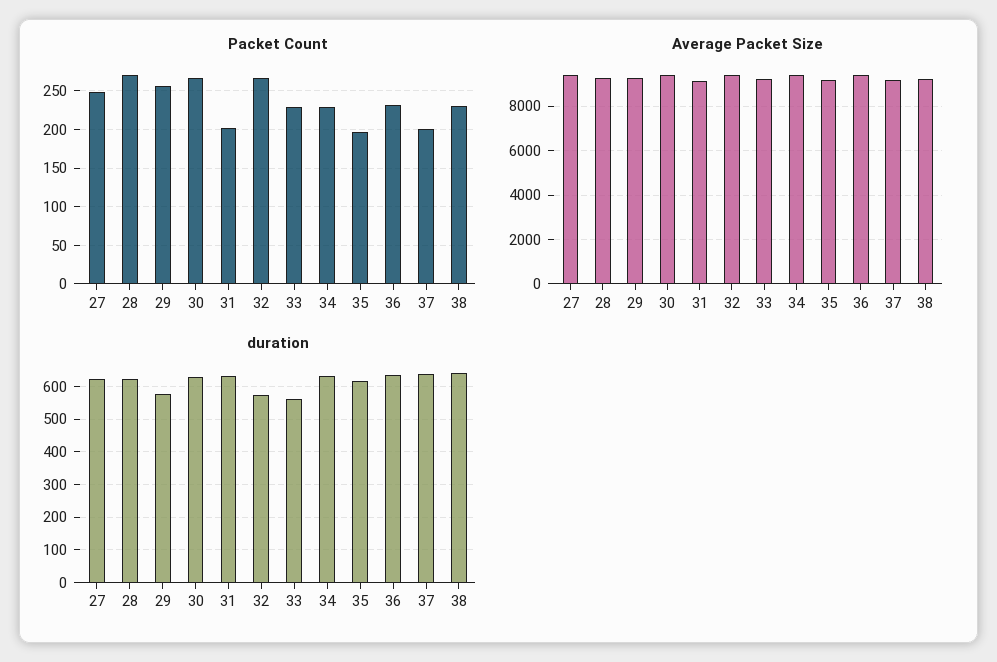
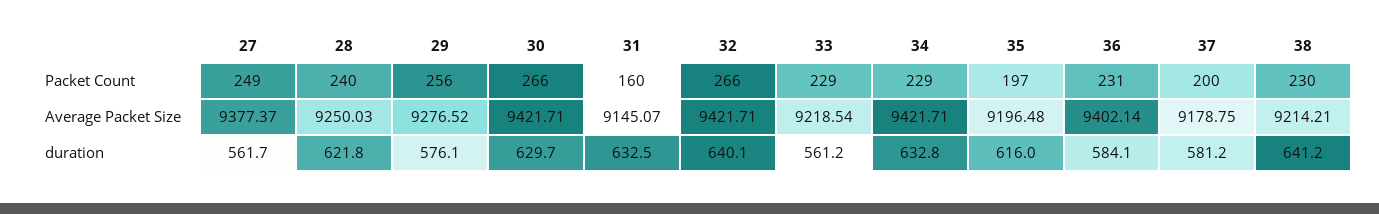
  {
    "Packet Count": {
      "27": 249,
-     "28": 270,
+     "28": 240,
      "29": 256,
      "30": 266,
-     "31": 200,
+     "31": 160,
      "32": 266,
      "33": 229,
      "34": 229,
      "35": 197,
      "36": 231,
      "37": 200,
      "38": 230
    },
    "Average Packet Size": {
      "27": 9377.37,
      "28": 9250.03,
      "29": 9276.52,
      "30": 9421.71,
      "31": 9145.07,
      "32": 9421.71,
      "33": 9218.54,
      "34": 9421.71,
      "35": 9196.48,
      "36": 9402.14,
      "37": 9178.75,
      "38": 9214.21
    },
    "duration": {
-     "27": 620,
+     "27": 561.7,
      "28": 621.8,
      "29": 576.1,
      "30": 629.7,
      "31": 632.5,
-     "32": 580,
+     "32": 640.1,
      "33": 561.2,
      "34": 632.8,
      "35": 616,
-     "36": 640,
+     "36": 584.1,
-     "37": 640,
+     "37": 581.2,
      "38": 641.2
    }
  }

